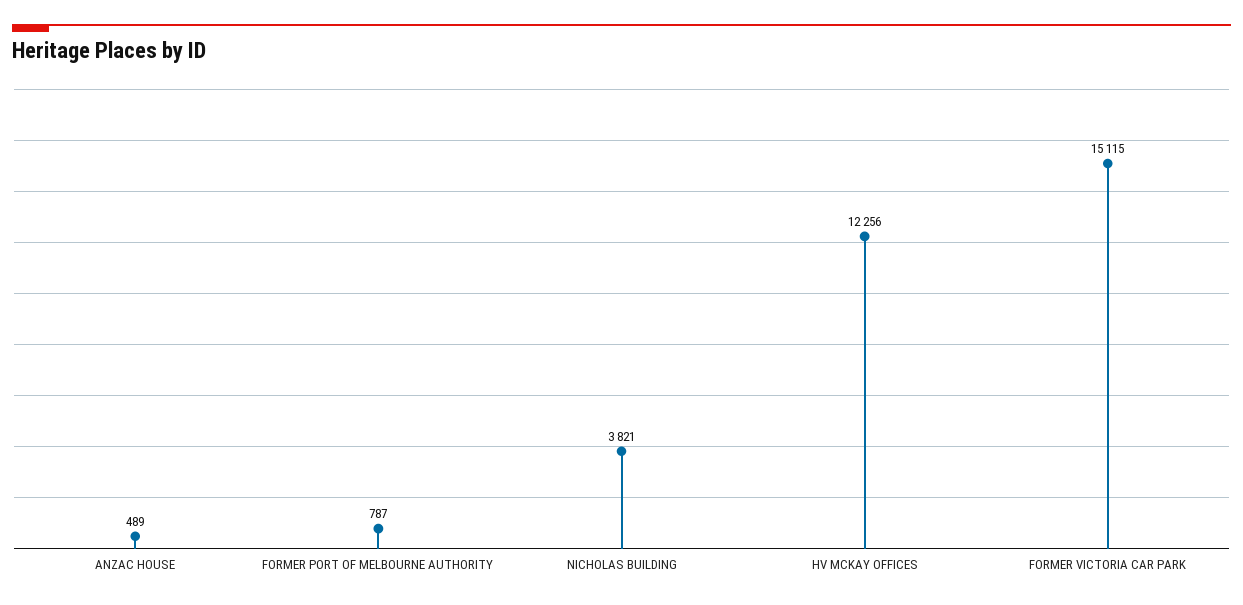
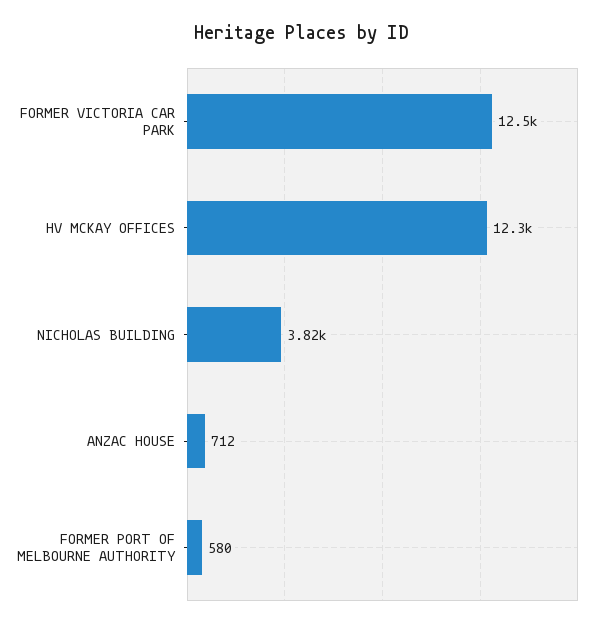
  {
-   "ANZAC HOUSE": 489,
+   "ANZAC HOUSE": 712,
-   "FORMER PORT OF MELBOURNE AUTHORITY": 787,
+   "FORMER PORT OF MELBOURNE AUTHORITY": 580,
    "NICHOLAS BUILDING": 3821,
    "HV MCKAY OFFICES": 12256,
-   "FORMER VICTORIA CAR PARK": 15115
+   "FORMER VICTORIA CAR PARK": 12500
  }

